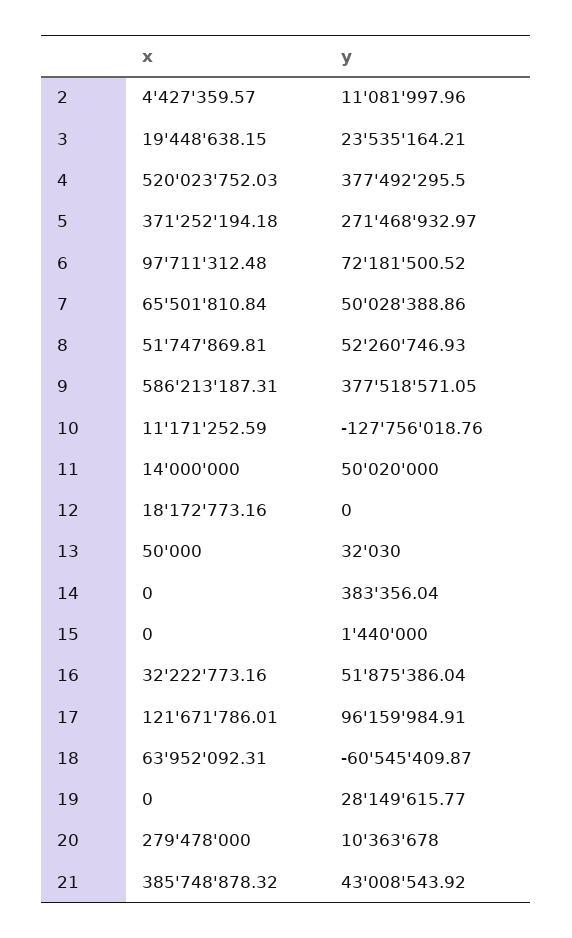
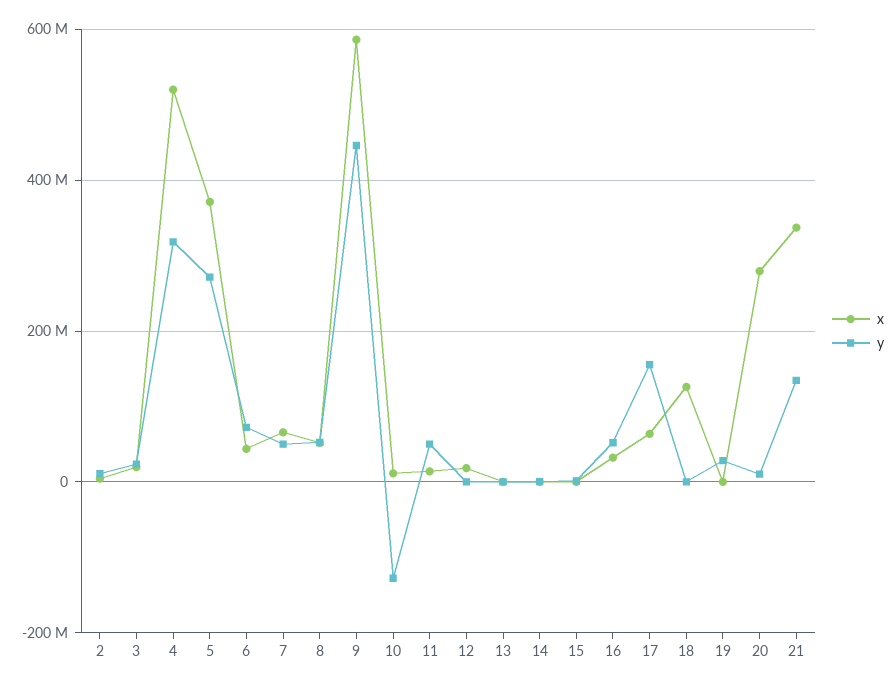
  {
    "x": {
      "2": 4427359.57,
      "3": 19448638.15,
      "4": 520023752.03,
      "5": 371252194.18,
-     "6": 97711312.48,
+     "6": 40000000,
      "7": 65501810.84,
      "8": 51747869.81,
      "9": 586213187.31,
      "10": 11171252.59,
      "11": 14000000,
      "12": 18172773.16,
      "13": 50000,
      "14": 0,
      "15": 0,
      "16": 32222773.16,
-     "17": 121671786.01,
+     "17": 60000000,
-     "18": 63952092.31,
+     "18": 120000000,
      "19": 0,
      "20": 279478000,
-     "21": 385748878.32
+     "21": 340000000
    },
    "y": {
      "2": 11081997.96,
      "3": 23535164.21,
-     "4": 377492295.5,
+     "4": 320000000,
      "5": 271468932.97,
      "6": 72181500.52,
      "7": 50028388.86,
      "8": 52260746.93,
-     "9": 377518571.05,
+     "9": 440000000,
      "10": -127756018.76,
      "11": 50020000,
      "12": 0,
      "13": 32030,
      "14": 383356.04,
      "15": 1440000,
      "16": 51875386.04,
-     "17": 96159984.91,
+     "17": 160000000,
-     "18": -60545409.87,
+     "18": 0,
      "19": 28149615.77,
      "20": 10363678,
-     "21": 43008543.92
+     "21": 140000000
    }
  }

